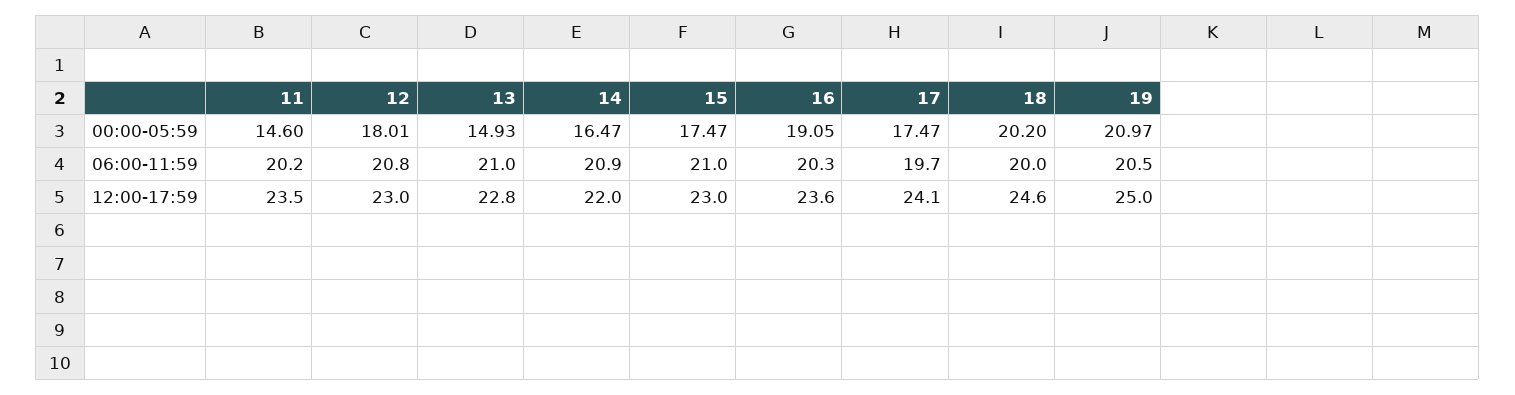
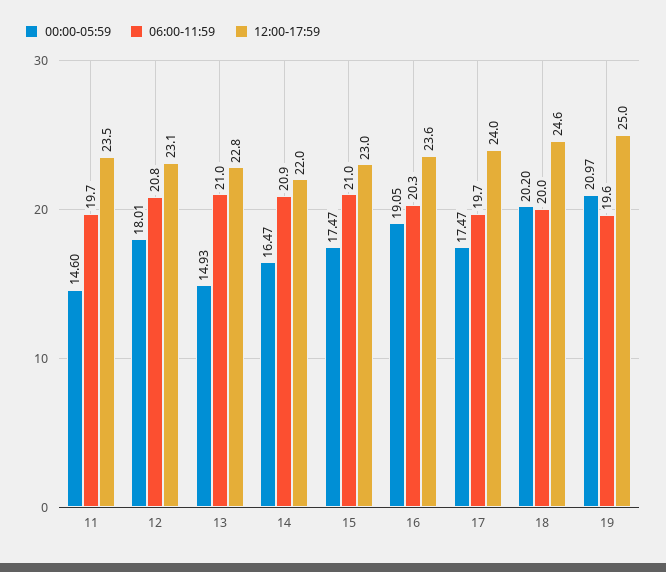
  {
    "00:00-05:59": {
      "11": 14.6,
      "12": 18.01,
      "13": 14.93,
      "14": 16.47,
      "15": 17.47,
      "16": 19.05,
      "17": 17.47,
      "18": 20.2,
      "19": 20.97
    },
    "06:00-11:59": {
-     "11": 20.2,
+     "11": 19.7,
      "12": 20.8,
      "13": 21,
      "14": 20.9,
      "15": 21,
      "16": 20.3,
      "17": 19.7,
      "18": 20,
-     "19": 20.5
+     "19": 19.6
    },
    "12:00-17:59": {
      "11": 23.5,
-     "12": 23,
+     "12": 23.1,
      "13": 22.8,
      "14": 22,
      "15": 23,
      "16": 23.6,
-     "17": 24.1,
+     "17": 24,
      "18": 24.6,
      "19": 25
    }
  }

